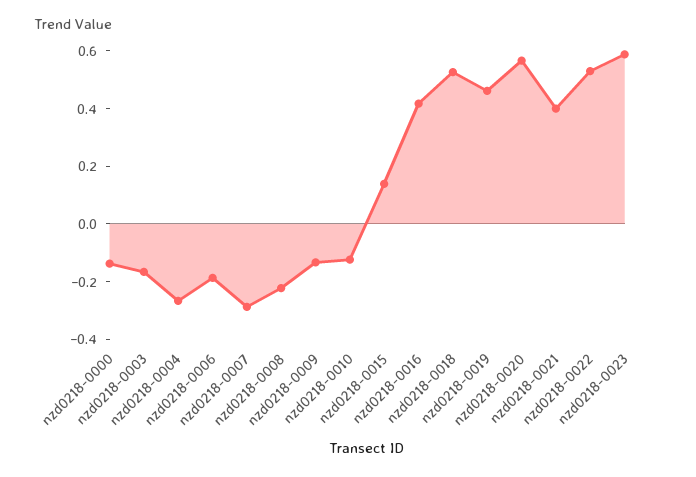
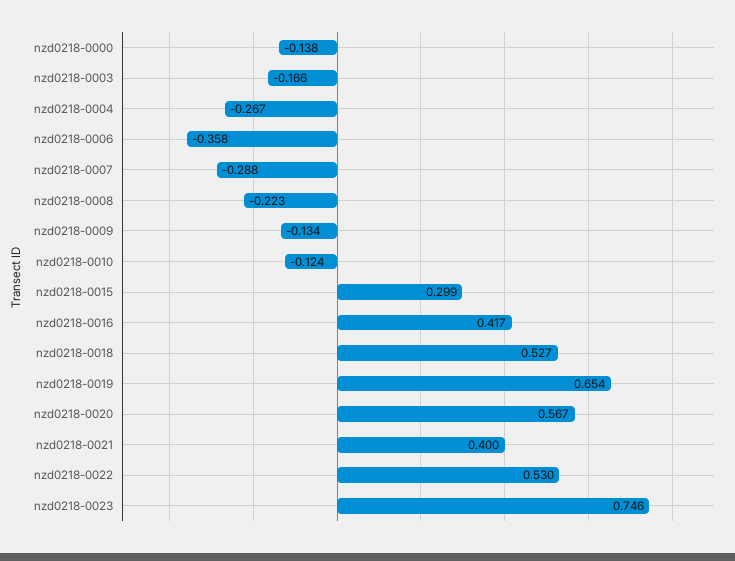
  {
    "nzd0218-0000": -0.138,
    "nzd0218-0003": -0.166,
    "nzd0218-0004": -0.267,
-   "nzd0218-0006": -0.2,
+   "nzd0218-0006": -0.358,
    "nzd0218-0007": -0.288,
    "nzd0218-0008": -0.223,
    "nzd0218-0009": -0.134,
    "nzd0218-0010": -0.124,
-   "nzd0218-0015": 0.15,
+   "nzd0218-0015": 0.299,
    "nzd0218-0016": 0.417,
    "nzd0218-0018": 0.527,
-   "nzd0218-0019": 0.45,
+   "nzd0218-0019": 0.654,
    "nzd0218-0020": 0.567,
    "nzd0218-0021": 0.4,
    "nzd0218-0022": 0.53,
-   "nzd0218-0023": 0.6
+   "nzd0218-0023": 0.746
  }

